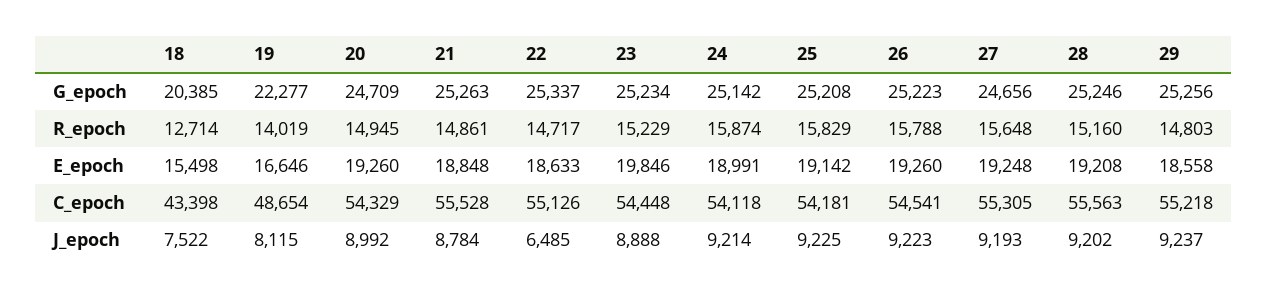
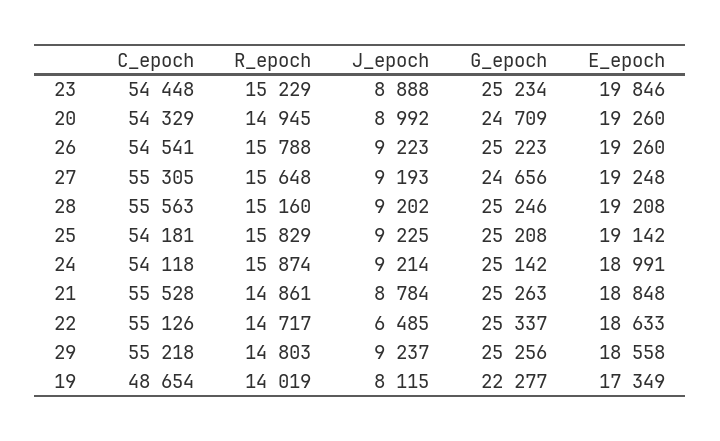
  {
-   "18": {
-     "G_epoch": 20385,
-     "R_epoch": 12714,
-     "E_epoch": 15498,
-     "C_epoch": 43398,
-     "J_epoch": 7522
-   },
    "19": {
      "G_epoch": 22277,
      "R_epoch": 14019,
-     "E_epoch": 16646,
+     "E_epoch": 17349,
      "C_epoch": 48654,
      "J_epoch": 8115
    },
    "20": {
      "G_epoch": 24709,
      "R_epoch": 14945,
      "E_epoch": 19260,
      "C_epoch": 54329,
      "J_epoch": 8992
    },
    "21": {
      "G_epoch": 25263,
      "R_epoch": 14861,
      "E_epoch": 18848,
      "C_epoch": 55528,
      "J_epoch": 8784
    },
    "22": {
      "G_epoch": 25337,
      "R_epoch": 14717,
      "E_epoch": 18633,
      "C_epoch": 55126,
      "J_epoch": 6485
    },
    "23": {
      "G_epoch": 25234,
      "R_epoch": 15229,
      "E_epoch": 19846,
      "C_epoch": 54448,
      "J_epoch": 8888
    },
    "24": {
      "G_epoch": 25142,
      "R_epoch": 15874,
      "E_epoch": 18991,
      "C_epoch": 54118,
      "J_epoch": 9214
    },
    "25": {
      "G_epoch": 25208,
      "R_epoch": 15829,
      "E_epoch": 19142,
      "C_epoch": 54181,
      "J_epoch": 9225
    },
    "26": {
      "G_epoch": 25223,
      "R_epoch": 15788,
      "E_epoch": 19260,
      "C_epoch": 54541,
      "J_epoch": 9223
    },
    "27": {
      "G_epoch": 24656,
      "R_epoch": 15648,
      "E_epoch": 19248,
      "C_epoch": 55305,
      "J_epoch": 9193
    },
    "28": {
      "G_epoch": 25246,
      "R_epoch": 15160,
      "E_epoch": 19208,
      "C_epoch": 55563,
      "J_epoch": 9202
    },
    "29": {
      "G_epoch": 25256,
      "R_epoch": 14803,
      "E_epoch": 18558,
      "C_epoch": 55218,
      "J_epoch": 9237
    }
  }

